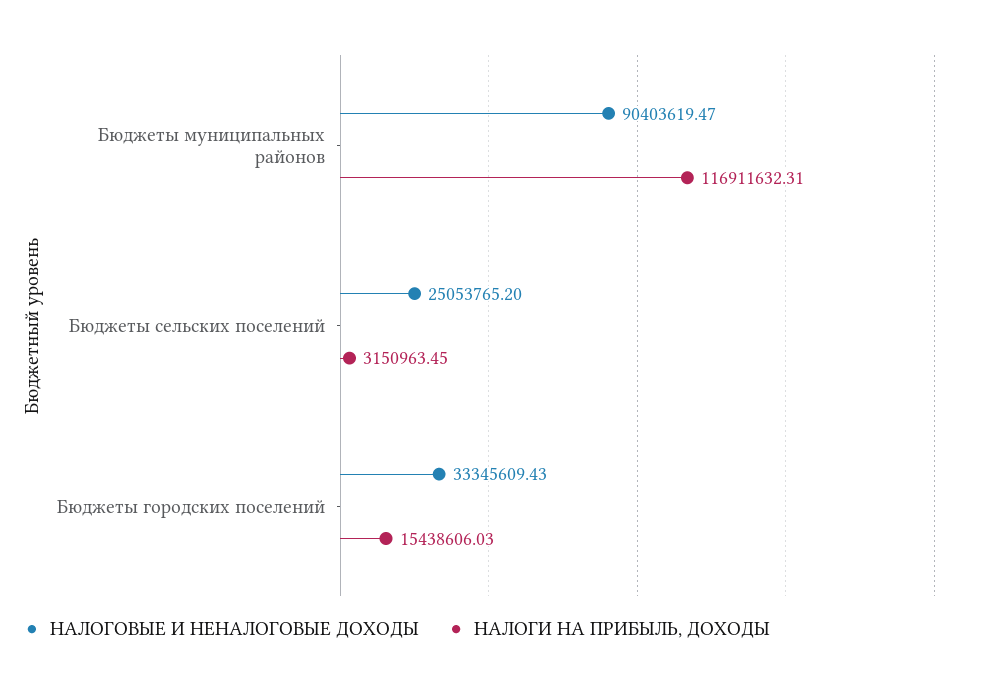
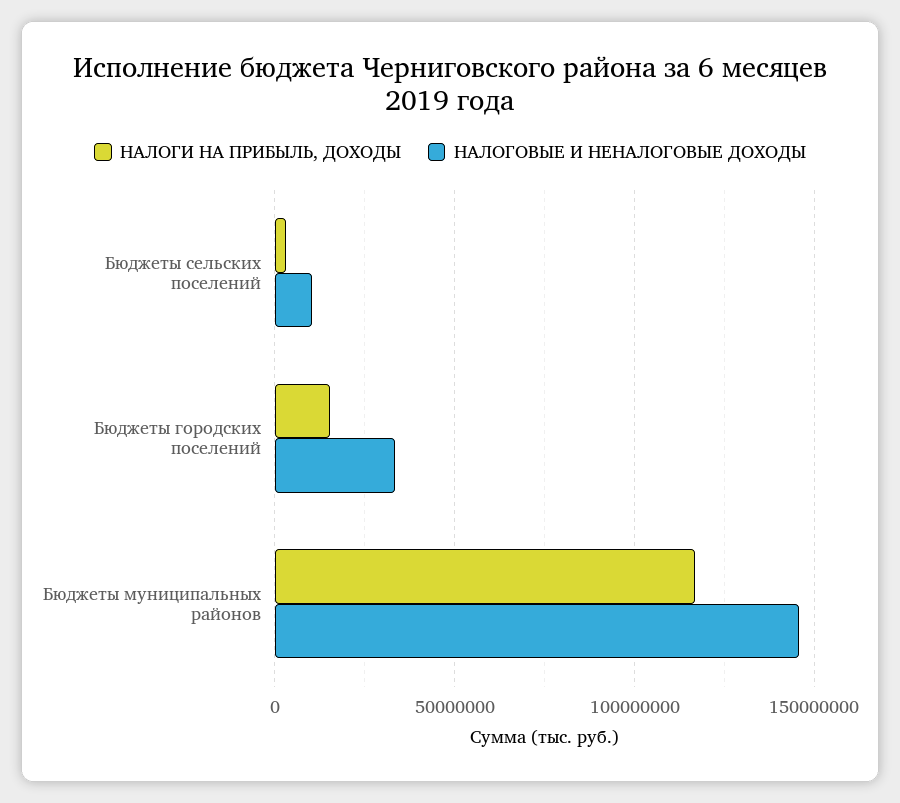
  {
    "НАЛОГОВЫЕ И НЕНАЛОГОВЫЕ ДОХОДЫ": {
-     "Бюджеты муниципальных районов": 90403619.47,
+     "Бюджеты муниципальных районов": 145000000,
-     "Бюджеты сельских поселений": 25053765.2,
+     "Бюджеты сельских поселений": 10000000,
      "Бюджеты городских поселений": 33345609.43
    },
    "НАЛОГИ НА ПРИБЫЛЬ, ДОХОДЫ": {
      "Бюджеты муниципальных районов": 116911632.31,
      "Бюджеты сельских поселений": 3150963.45,
      "Бюджеты городских поселений": 15438606.03
    }
  }

